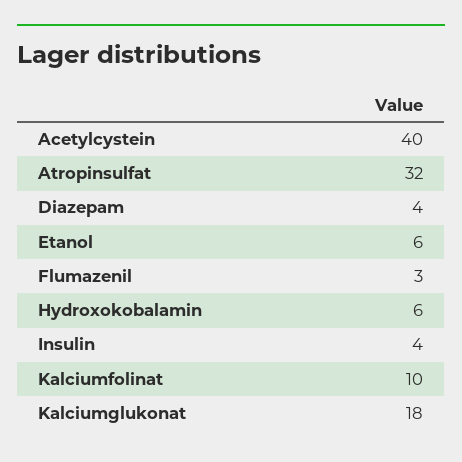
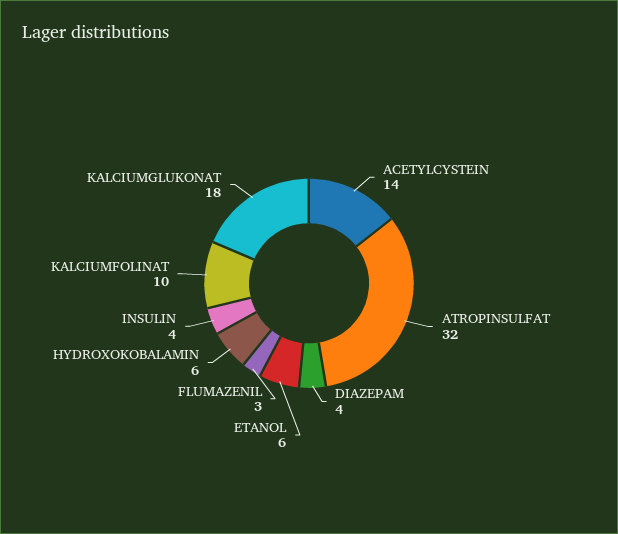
  {
-   "Acetylcystein": 40,
+   "Acetylcystein": 14,
    "Atropinsulfat": 32,
    "Diazepam": 4,
    "Etanol": 6,
    "Flumazenil": 3,
    "Hydroxokobalamin": 6,
    "Insulin": 4,
    "Kalciumfolinat": 10,
    "Kalciumglukonat": 18
  }

